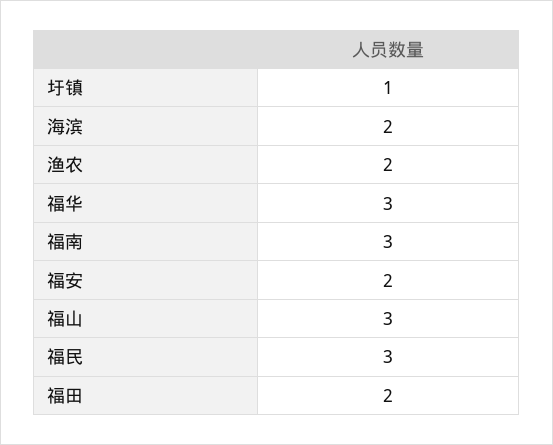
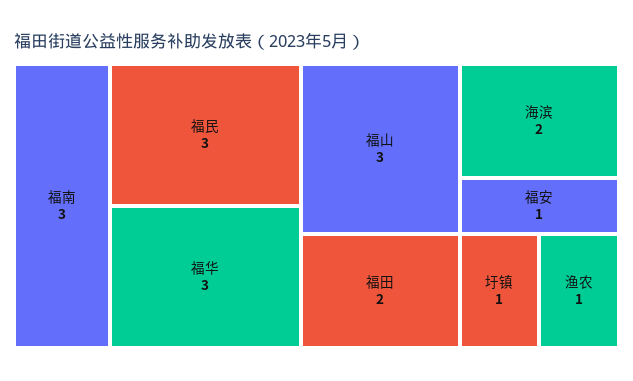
  {
    "圩镇": 1,
    "海滨": 2,
-   "渔农": 2,
+   "渔农": 1,
    "福华": 3,
    "福南": 3,
-   "福安": 2,
+   "福安": 1,
    "福山": 3,
    "福民": 3,
    "福田": 2
  }

